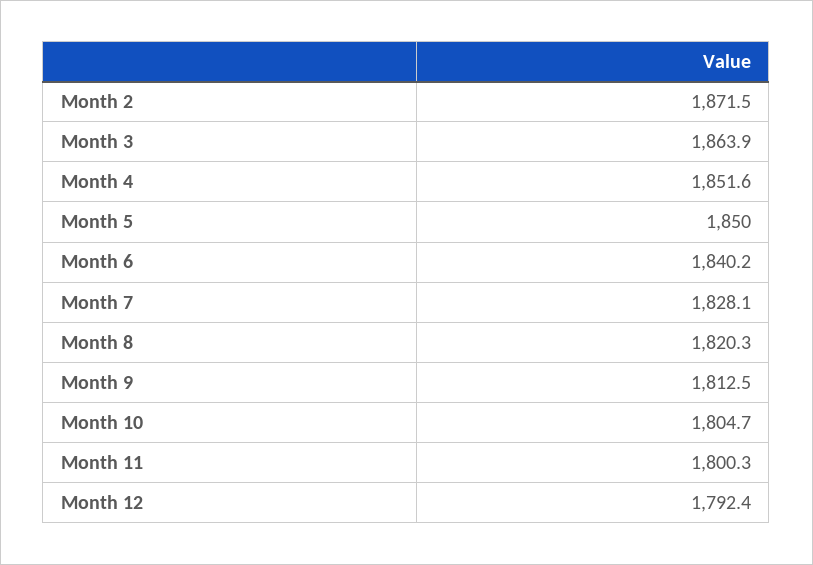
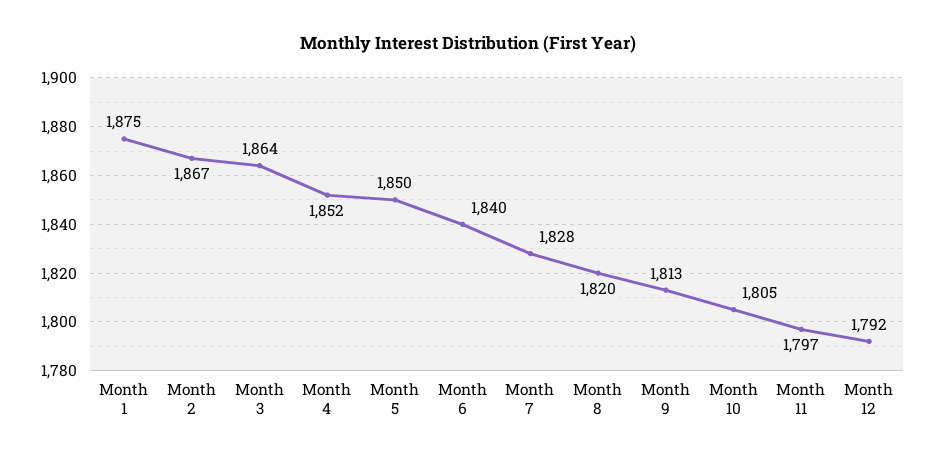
  {
-   "Month 2": 1871.5,
+   "Month 2": 1867,
    "Month 3": 1863.9,
    "Month 4": 1851.6,
    "Month 5": 1850,
    "Month 6": 1840.2,
    "Month 7": 1828.1,
    "Month 8": 1820.3,
    "Month 9": 1812.5,
    "Month 10": 1804.7,
-   "Month 11": 1800.3,
+   "Month 11": 1797,
-   "Month 12": 1792.4
+   "Month 12": 1792.4,
+   "Month 1": 1875
  }

